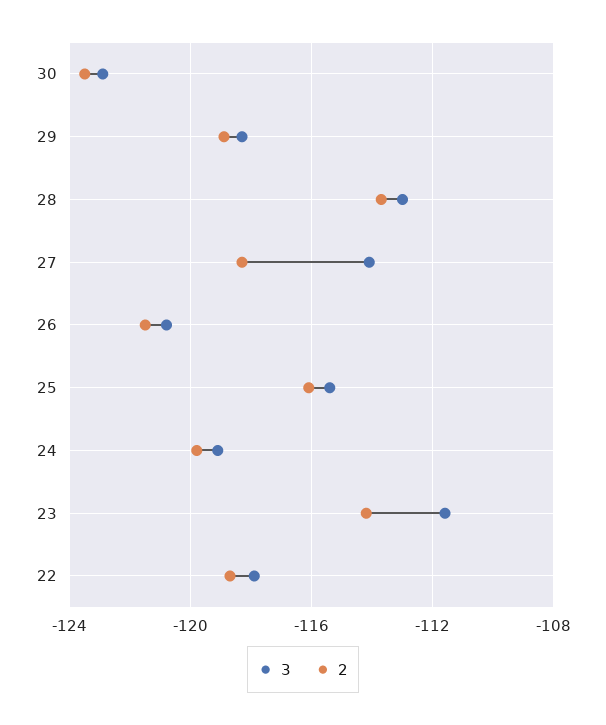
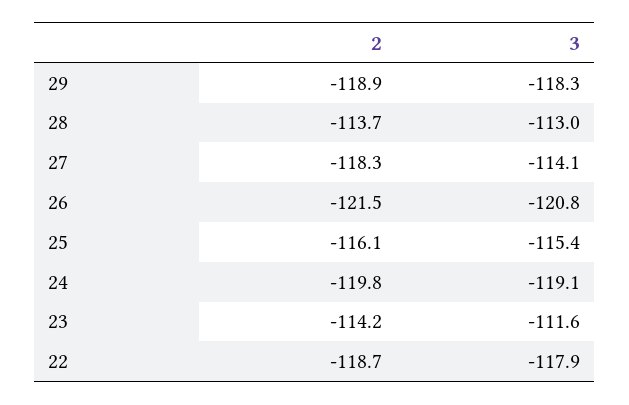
  {
    "3": {
-     "30": -123,
      "29": -118.3,
      "28": -113,
      "27": -114.1,
      "26": -120.8,
      "25": -115.4,
      "24": -119.1,
      "23": -111.6,
      "22": -117.9
    },
    "2": {
-     "30": -123.5,
      "29": -118.9,
      "28": -113.7,
      "27": -118.3,
      "26": -121.5,
      "25": -116.1,
      "24": -119.8,
      "23": -114.2,
      "22": -118.7
    }
  }

